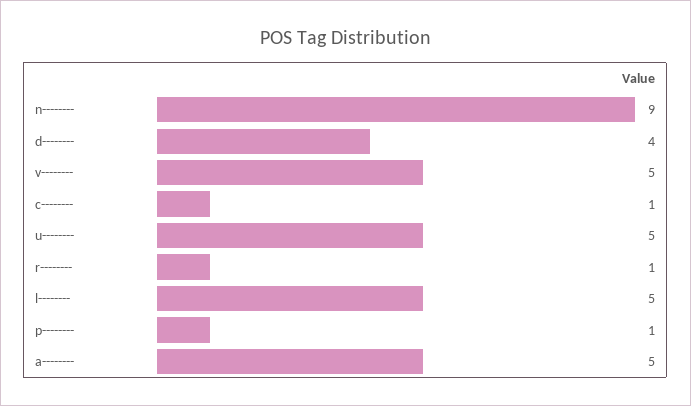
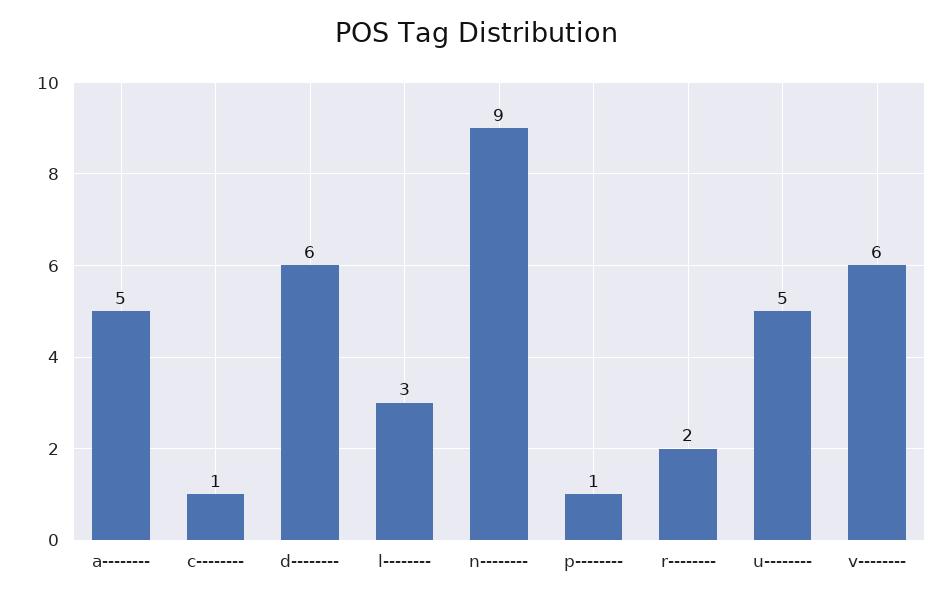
  {
    "n--------": 9,
-   "d--------": 4,
+   "d--------": 6,
-   "v--------": 5,
+   "v--------": 6,
    "c--------": 1,
    "u--------": 5,
-   "r--------": 1,
+   "r--------": 2,
-   "l--------": 5,
+   "l--------": 3,
    "p--------": 1,
    "a--------": 5
  }

